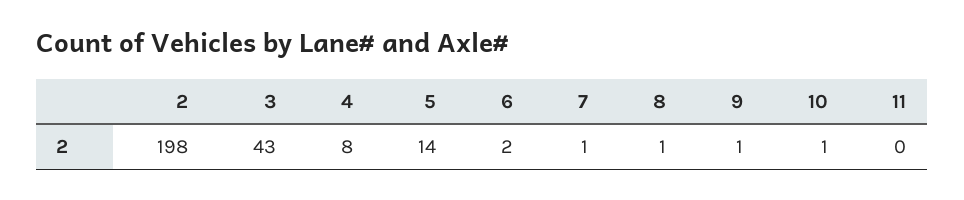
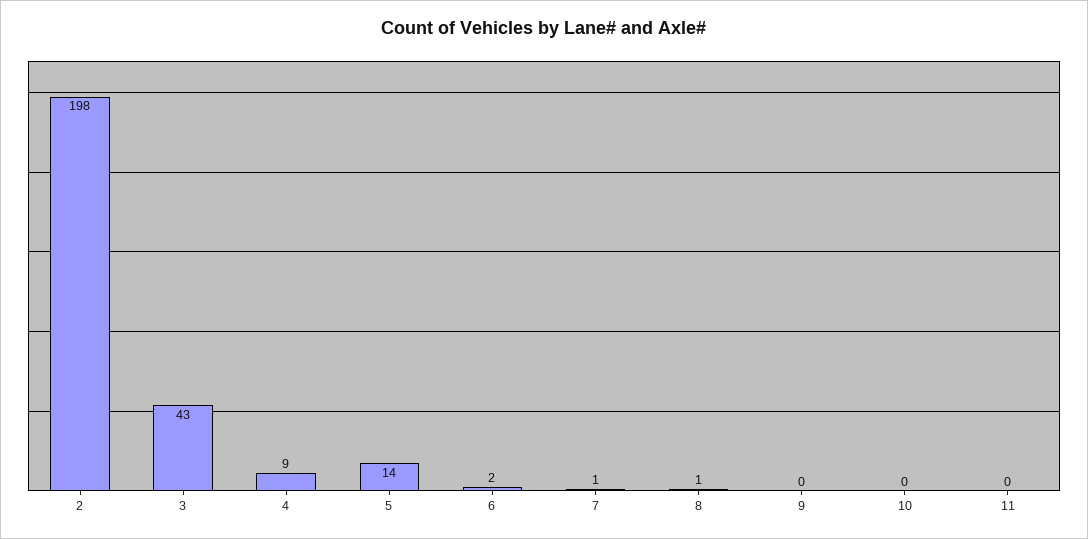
  {
    "2": 198,
    "3": 43,
-   "4": 8,
+   "4": 9,
    "5": 14,
    "6": 2,
    "7": 1,
    "8": 1,
-   "9": 1,
+   "9": 0,
-   "10": 1,
+   "10": 0,
    "11": 0
  }

